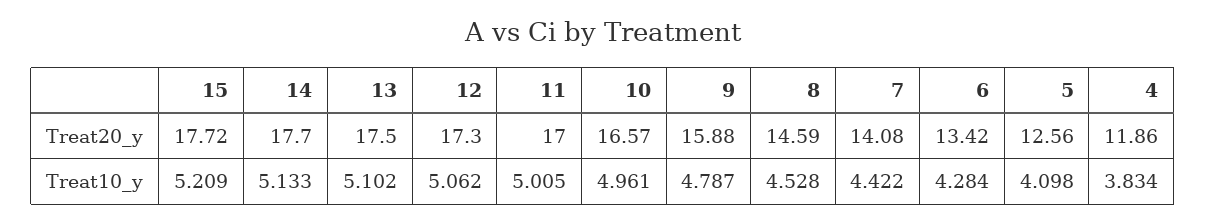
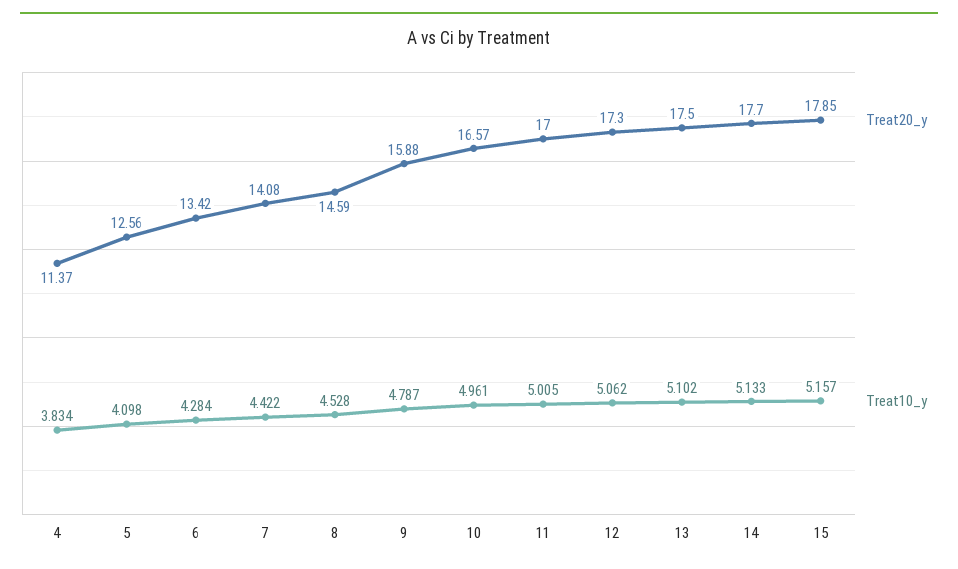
  {
    "Treat20_y": {
-     "15": 17.72,
+     "15": 17.85,
      "14": 17.7,
      "13": 17.5,
      "12": 17.3,
      "11": 17,
      "10": 16.57,
      "9": 15.88,
      "8": 14.59,
      "7": 14.08,
      "6": 13.42,
      "5": 12.56,
-     "4": 11.86
+     "4": 11.37
    },
    "Treat10_y": {
-     "15": 5.209,
+     "15": 5.157,
      "14": 5.133,
      "13": 5.102,
      "12": 5.062,
      "11": 5.005,
      "10": 4.961,
      "9": 4.787,
      "8": 4.528,
      "7": 4.422,
      "6": 4.284,
      "5": 4.098,
      "4": 3.834
    }
  }

